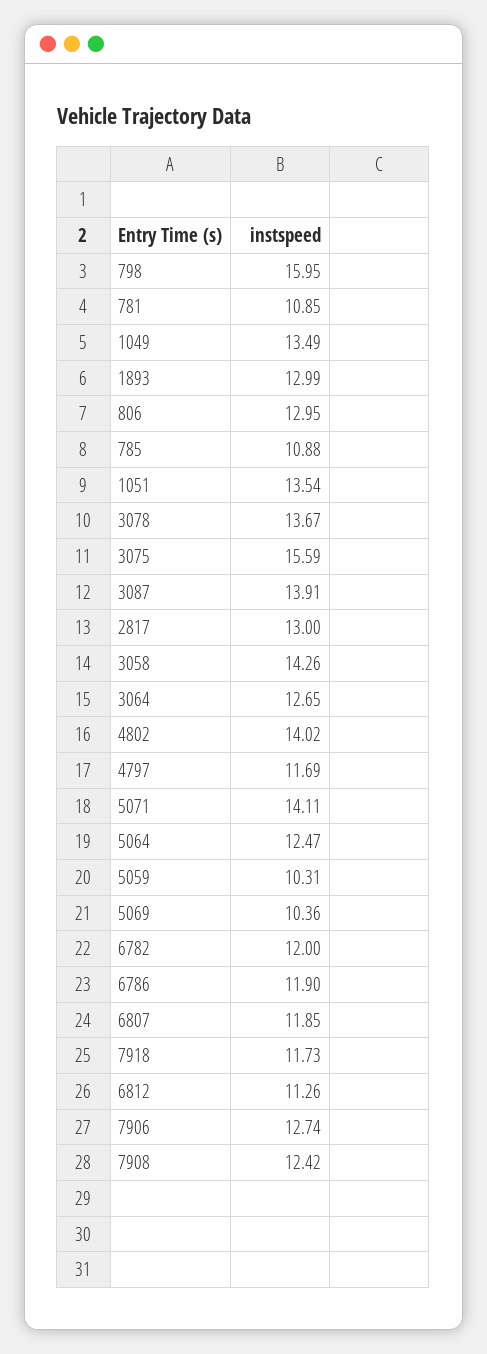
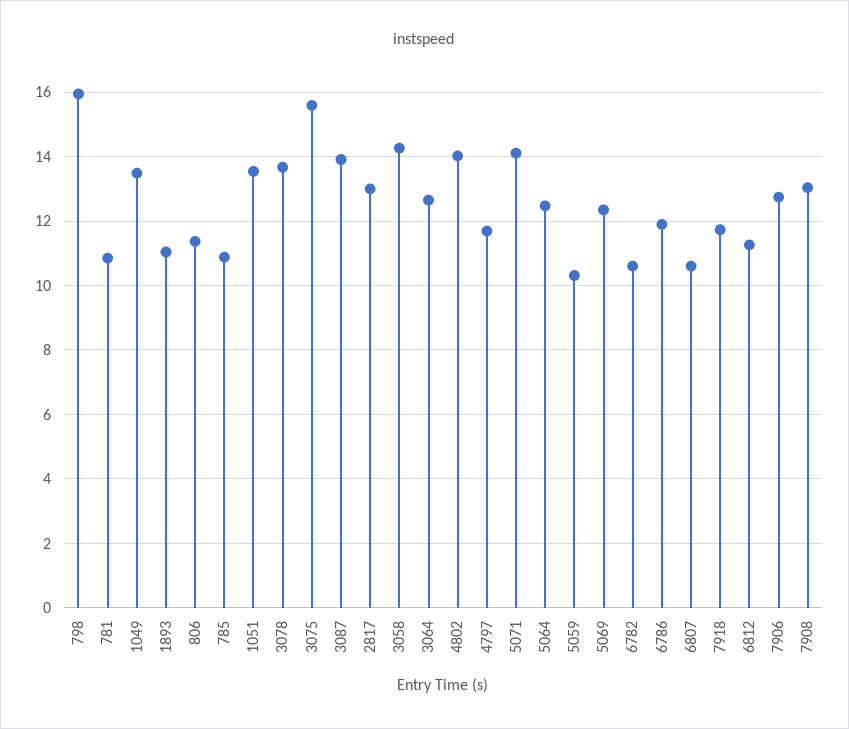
  {
    "798": 15.95,
    "781": 10.85,
    "1049": 13.49,
-   "1893": 12.99,
+   "1893": 11,
-   "806": 12.95,
+   "806": 11.4,
    "785": 10.88,
    "1051": 13.54,
    "3078": 13.67,
    "3075": 15.59,
    "3087": 13.91,
    "2817": 13,
    "3058": 14.26,
    "3064": 12.65,
    "4802": 14.02,
    "4797": 11.69,
    "5071": 14.11,
    "5064": 12.47,
    "5059": 10.31,
-   "5069": 10.36,
+   "5069": 12.4,
-   "6782": 12,
+   "6782": 10.6,
    "6786": 11.9,
-   "6807": 11.85,
+   "6807": 10.6,
    "7918": 11.73,
    "6812": 11.26,
    "7906": 12.74,
-   "7908": 12.42
+   "7908": 13
  }

